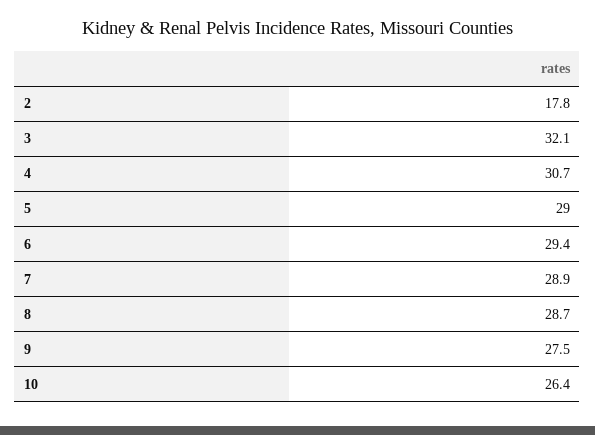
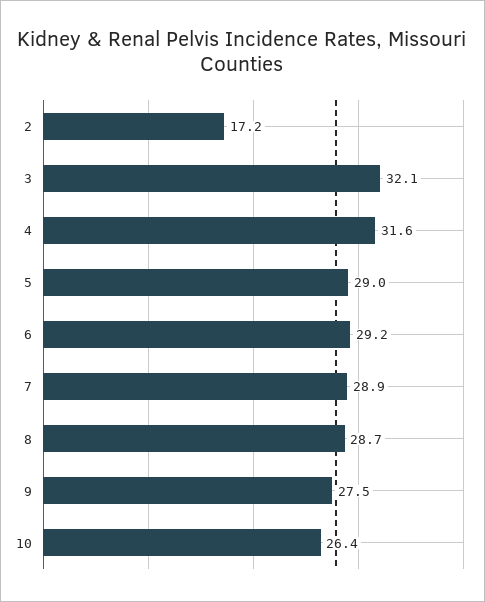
  {
-   "2": 17.8,
+   "2": 17.2,
    "3": 32.1,
-   "4": 30.7,
+   "4": 31.6,
    "5": 29,
-   "6": 29.4,
+   "6": 29.2,
    "7": 28.9,
    "8": 28.7,
    "9": 27.5,
    "10": 26.4
  }

